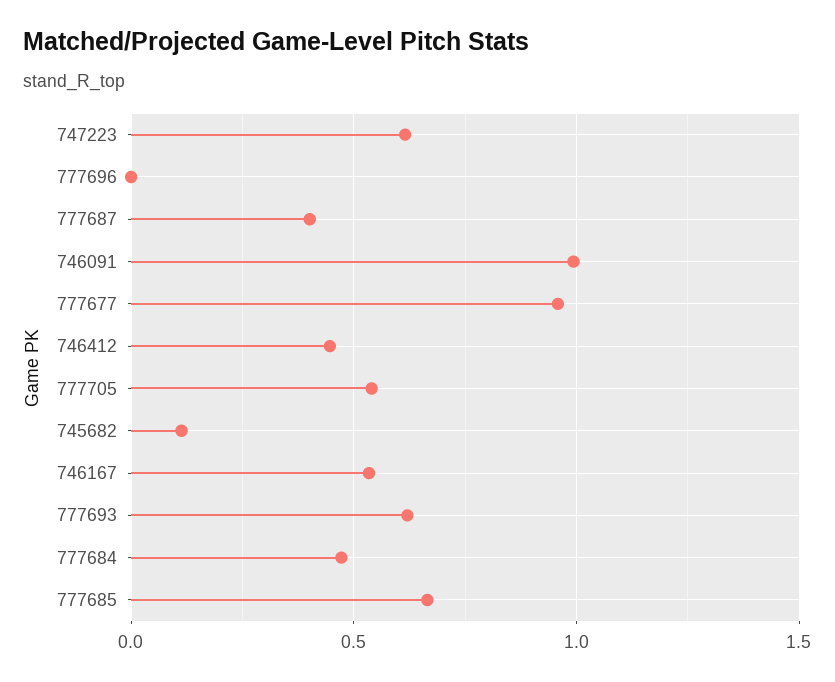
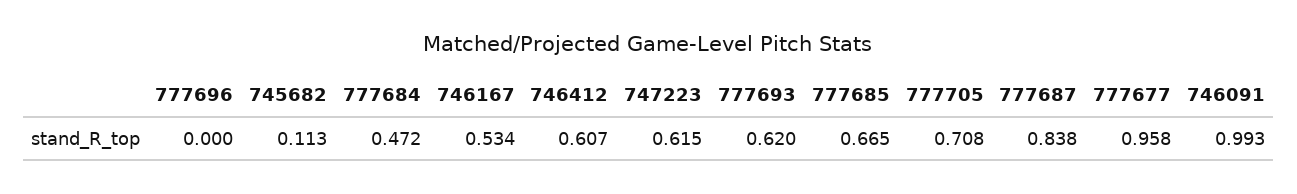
  {
    "747223": 0.615,
    "777696": 0,
-   "777687": 0.4,
+   "777687": 0.838,
    "746091": 0.993,
    "777677": 0.958,
-   "746412": 0.45,
+   "746412": 0.607,
-   "777705": 0.55,
+   "777705": 0.708,
    "745682": 0.113,
    "746167": 0.534,
    "777693": 0.62,
    "777684": 0.472,
    "777685": 0.665
  }

